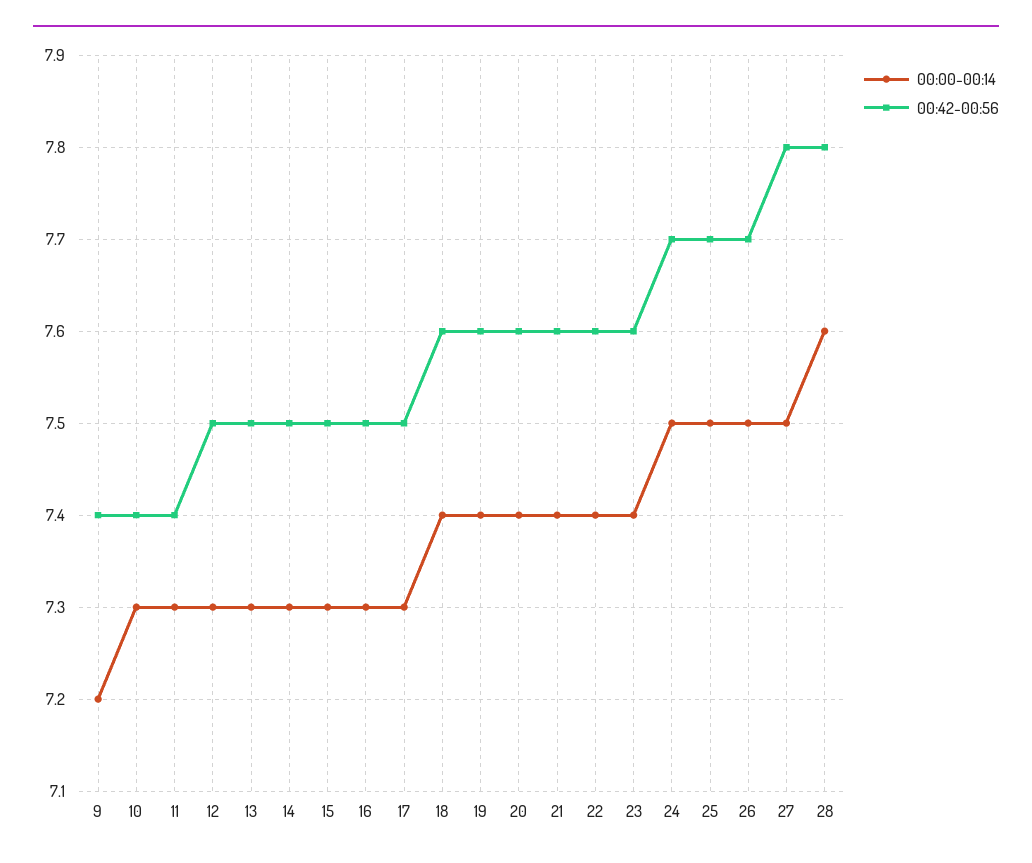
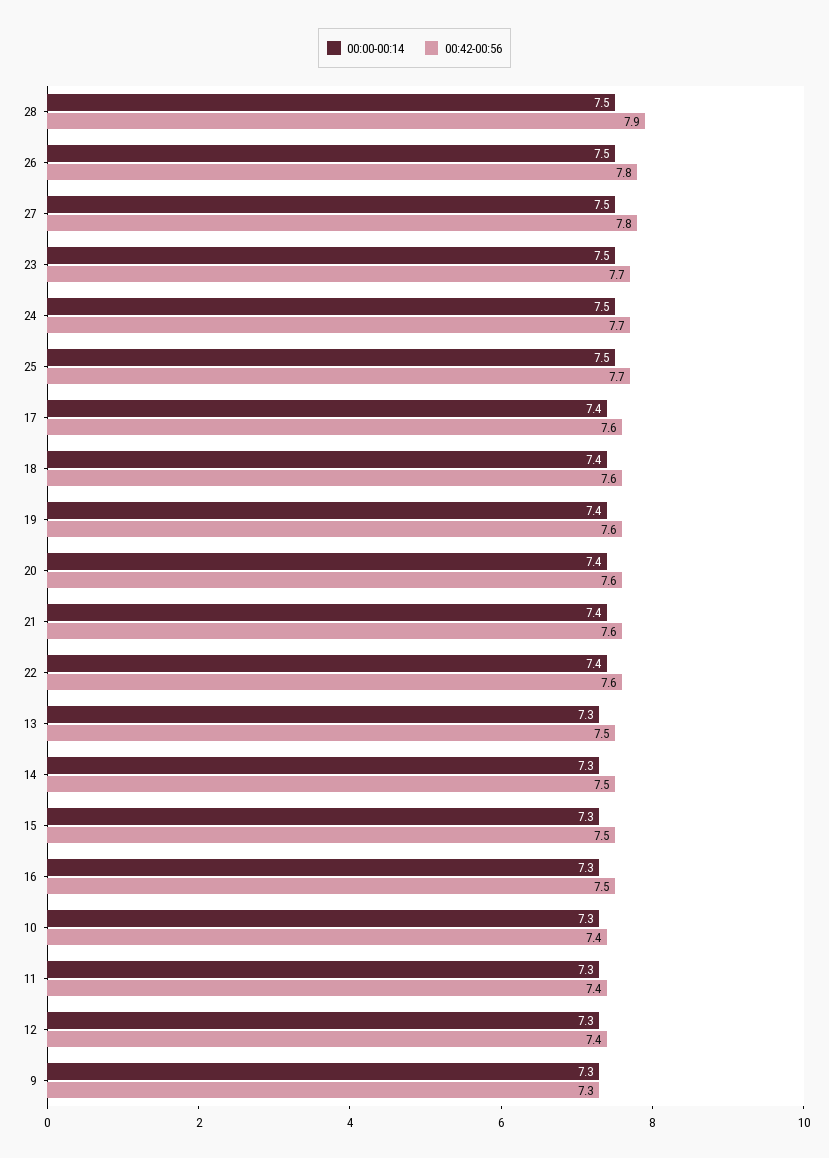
  {
    "00:00-00:14": {
-     "9": 7.2,
+     "9": 7.3,
      "10": 7.3,
      "11": 7.3,
      "12": 7.3,
      "13": 7.3,
      "14": 7.3,
      "15": 7.3,
      "16": 7.3,
-     "17": 7.3,
+     "17": 7.4,
      "18": 7.4,
      "19": 7.4,
      "20": 7.4,
      "21": 7.4,
      "22": 7.4,
-     "23": 7.4,
+     "23": 7.5,
      "24": 7.5,
      "25": 7.5,
      "26": 7.5,
      "27": 7.5,
-     "28": 7.6
+     "28": 7.5
    },
    "00:42-00:56": {
-     "9": 7.4,
+     "9": 7.3,
      "10": 7.4,
      "11": 7.4,
-     "12": 7.5,
+     "12": 7.4,
      "13": 7.5,
      "14": 7.5,
      "15": 7.5,
      "16": 7.5,
-     "17": 7.5,
+     "17": 7.6,
      "18": 7.6,
      "19": 7.6,
      "20": 7.6,
      "21": 7.6,
      "22": 7.6,
-     "23": 7.6,
+     "23": 7.7,
      "24": 7.7,
      "25": 7.7,
-     "26": 7.7,
+     "26": 7.8,
      "27": 7.8,
-     "28": 7.8
+     "28": 7.9
    }
  }

